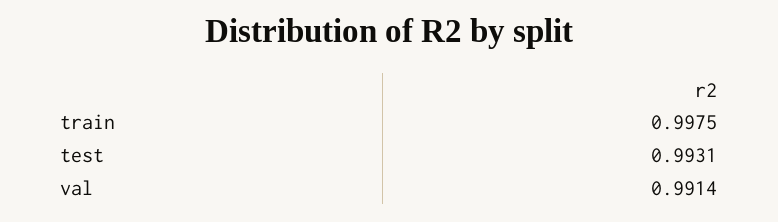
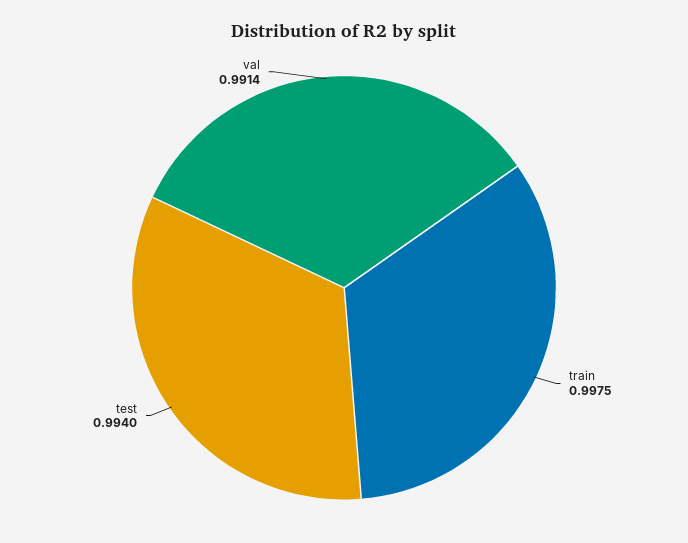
  {
    "train": 0.9975,
-   "test": 0.9931,
+   "test": 0.994,
    "val": 0.9914
  }

